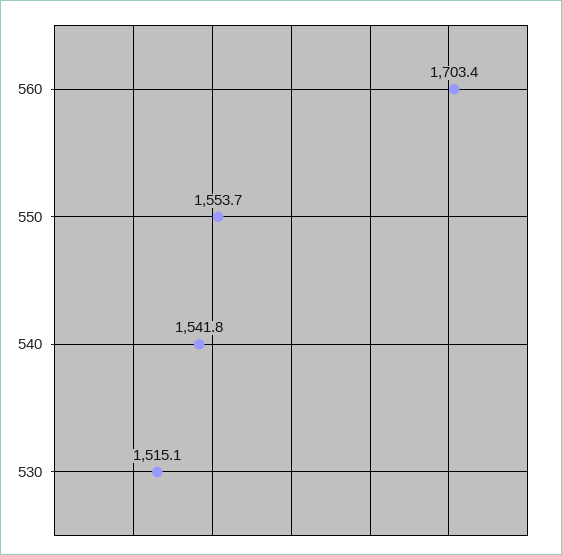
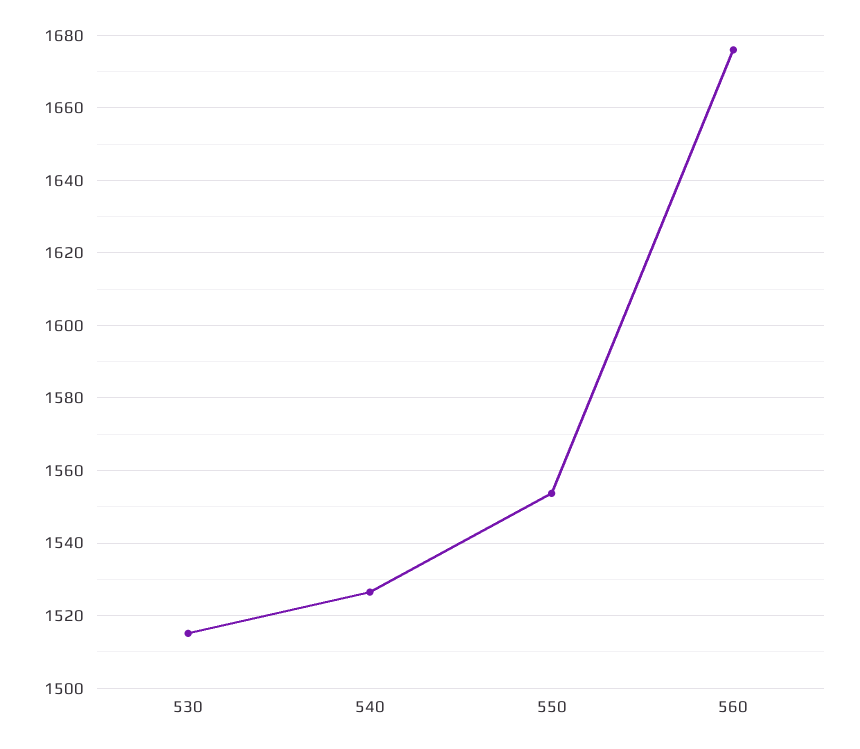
  {
-   "560": 1703.4,
+   "560": 1676,
    "550": 1553.7,
-   "540": 1541.8,
+   "540": 1526,
    "530": 1515.1
  }

